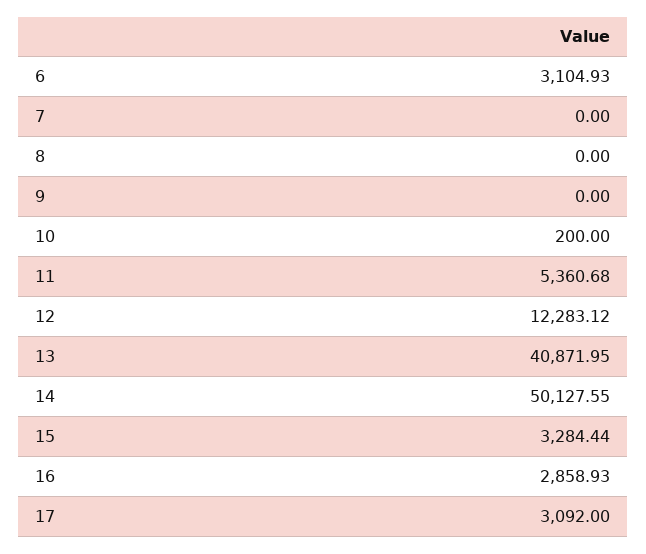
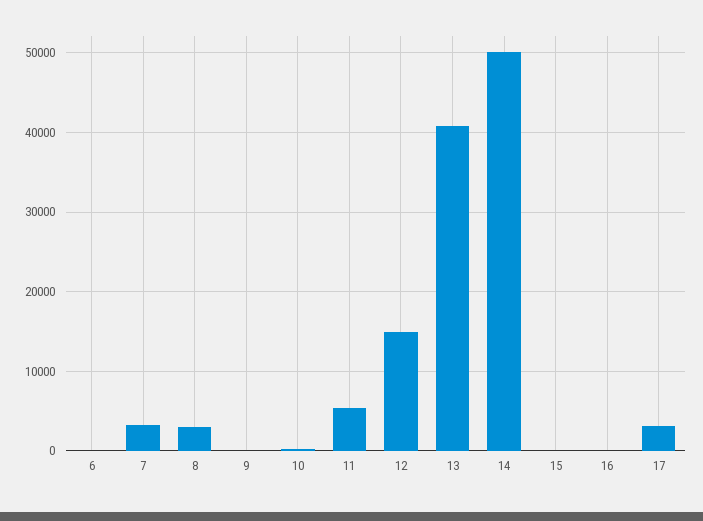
  {
-   "6": 3104.93,
+   "6": 0,
-   "7": 0,
+   "7": 3000,
-   "8": 0,
+   "8": 3000,
    "9": 0,
    "10": 200,
    "11": 5360.68,
-   "12": 12283.12,
+   "12": 15000,
    "13": 40871.95,
    "14": 50127.55,
-   "15": 3284.44,
+   "15": 0,
-   "16": 2858.93,
+   "16": 0,
    "17": 3092
  }

